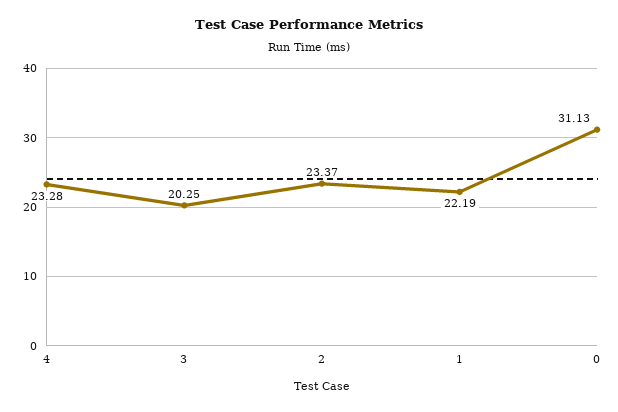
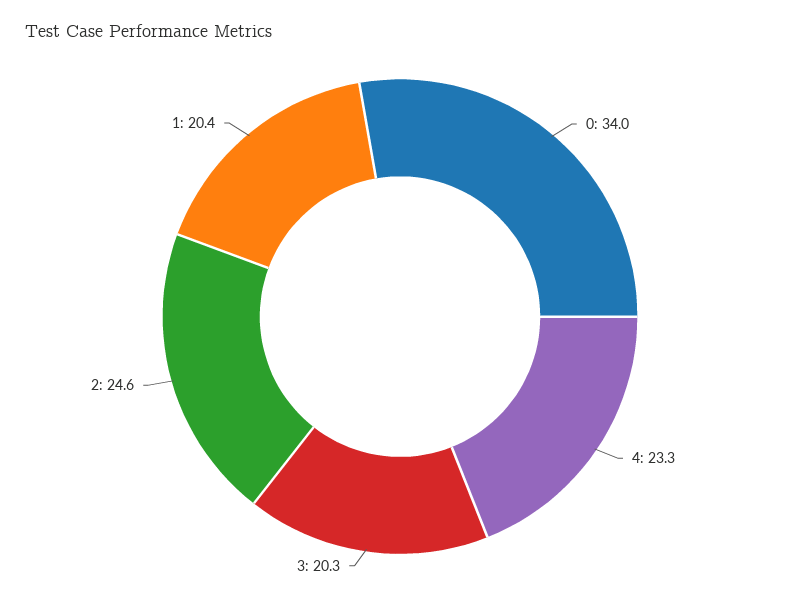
  {
    "4": 23.28,
    "3": 20.25,
-   "2": 23.37,
+   "2": 24.6,
-   "1": 22.19,
+   "1": 20.4,
-   "0": 31.13
+   "0": 34
  }

